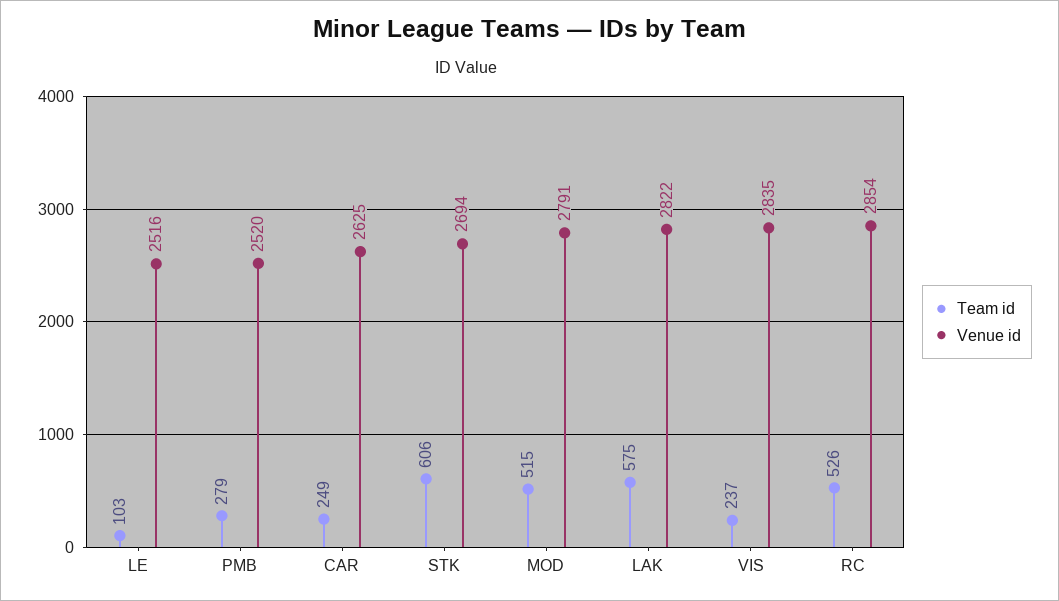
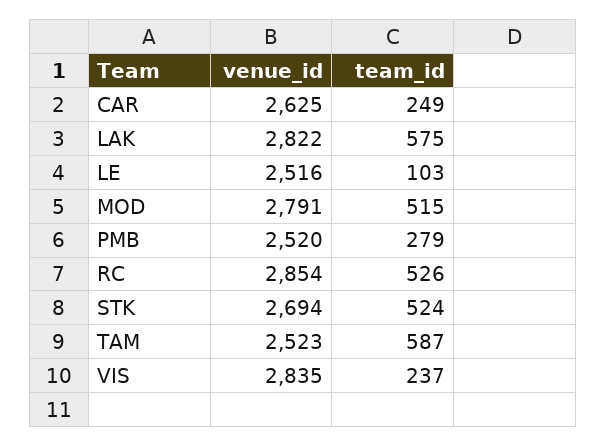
  {
    "Team id": {
      "LE": 103,
      "PMB": 279,
      "CAR": 249,
-     "STK": 606,
+     "STK": 524,
      "MOD": 515,
      "LAK": 575,
      "VIS": 237,
-     "RC": 526
+     "RC": 526,
+     "TAM": 587
    },
    "Venue id": {
      "LE": 2516,
      "PMB": 2520,
      "CAR": 2625,
      "STK": 2694,
      "MOD": 2791,
      "LAK": 2822,
      "VIS": 2835,
-     "RC": 2854
+     "RC": 2854,
+     "TAM": 2523
    }
  }

